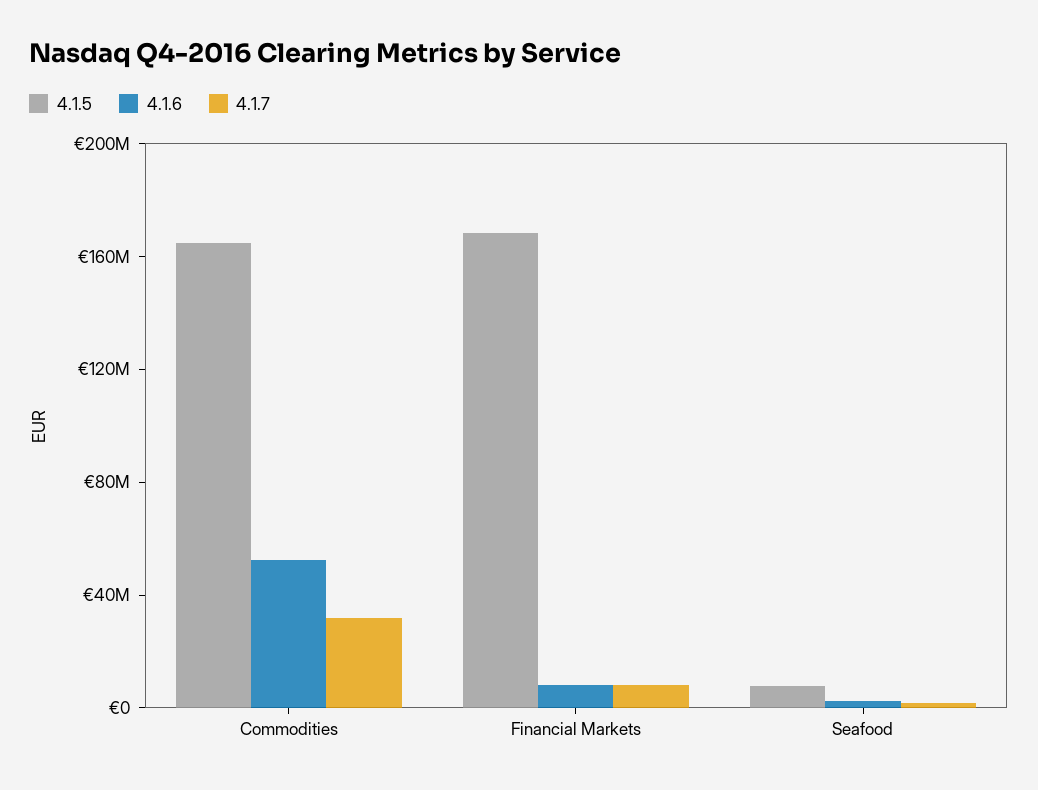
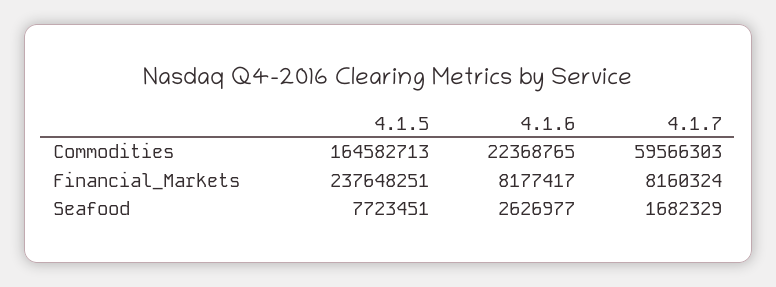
  {
    "4.1.5": {
      "Commodities": 164582713,
-     "Financial Markets": 170000000,
+     "Financial Markets": 237648251,
      "Seafood": 7723451
    },
    "4.1.6": {
-     "Commodities": 50000000,
+     "Commodities": 22368765,
      "Financial Markets": 8177417,
      "Seafood": 2626977
    },
    "4.1.7": {
-     "Commodities": 30000000,
+     "Commodities": 59566303,
      "Financial Markets": 8160324,
      "Seafood": 1682329
    }
  }

